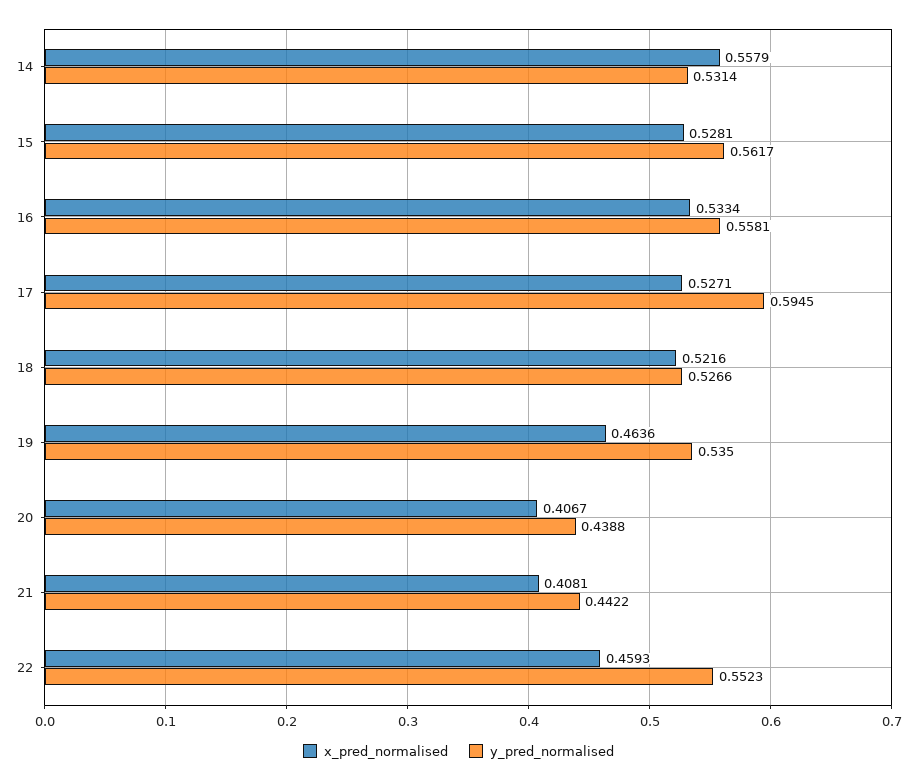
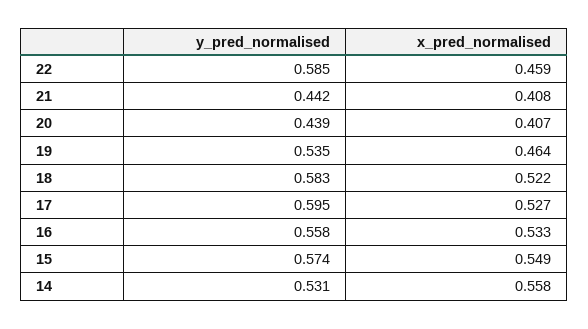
  {
    "x_pred_normalised": {
      "14": 0.5579,
-     "15": 0.5281,
+     "15": 0.549,
      "16": 0.5334,
      "17": 0.5271,
      "18": 0.5216,
      "19": 0.4636,
      "20": 0.4067,
      "21": 0.4081,
      "22": 0.4593
    },
    "y_pred_normalised": {
      "14": 0.5314,
-     "15": 0.5617,
+     "15": 0.574,
      "16": 0.5581,
      "17": 0.5945,
-     "18": 0.5266,
+     "18": 0.583,
      "19": 0.535,
      "20": 0.4388,
      "21": 0.4422,
-     "22": 0.5523
+     "22": 0.585
    }
  }

